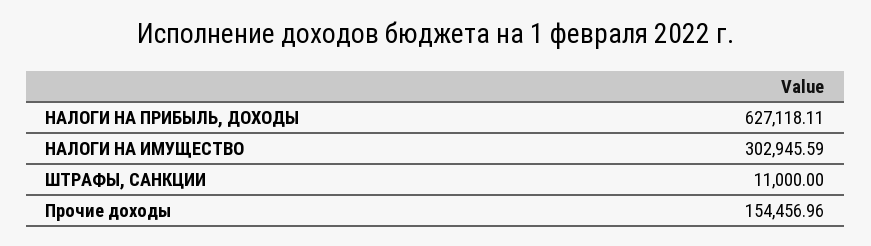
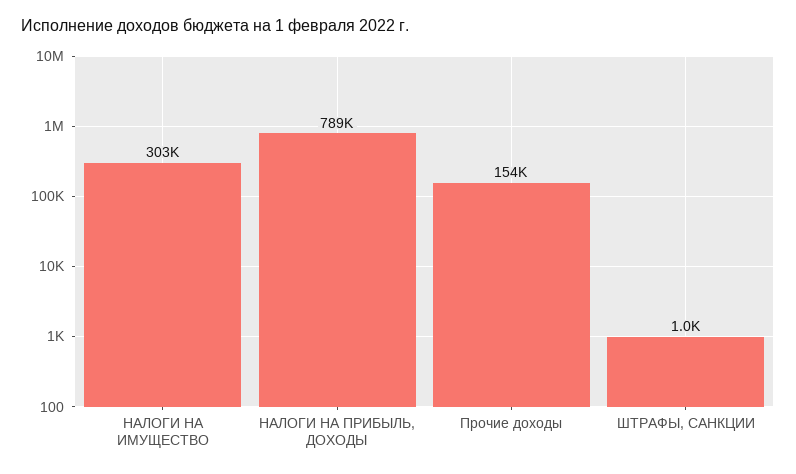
  {
-   "НАЛОГИ НА ПРИБЫЛЬ, ДОХОДЫ": 627118.11,
+   "НАЛОГИ НА ПРИБЫЛЬ, ДОХОДЫ": 789000,
    "НАЛОГИ НА ИМУЩЕСТВО": 302945.59,
-   "ШТРАФЫ, САНКЦИИ": 11000,
+   "ШТРАФЫ, САНКЦИИ": 1000,
    "Прочие доходы": 154456.96
  }

